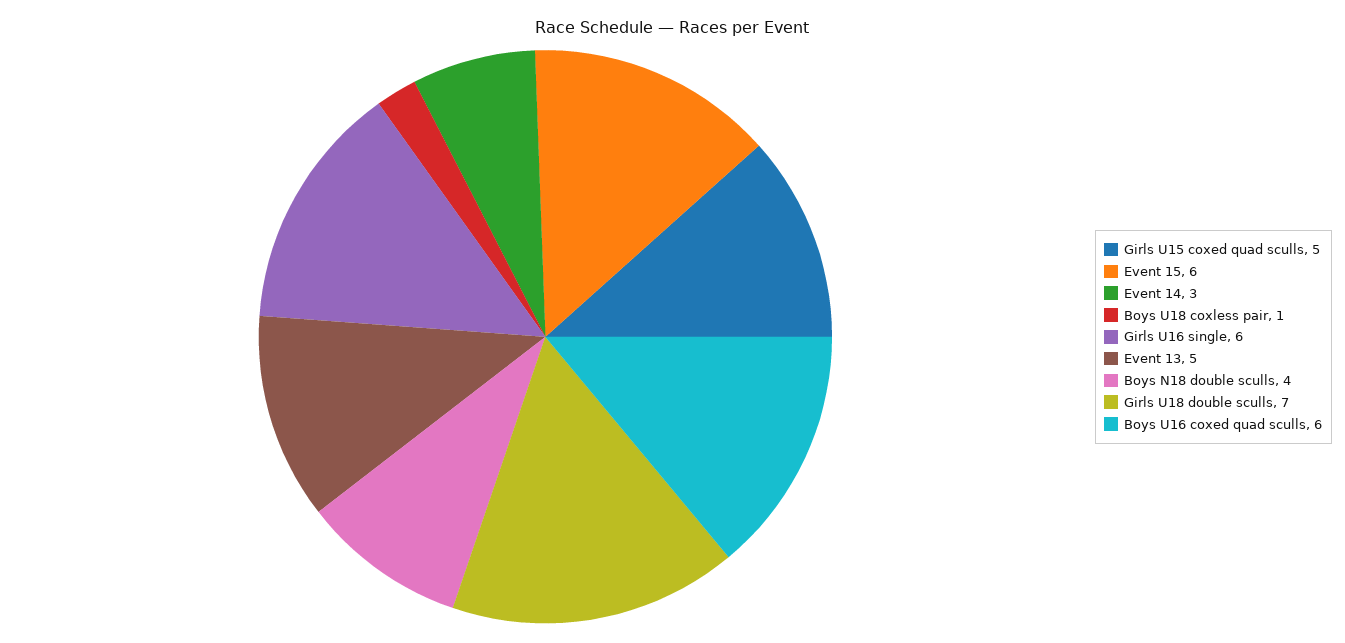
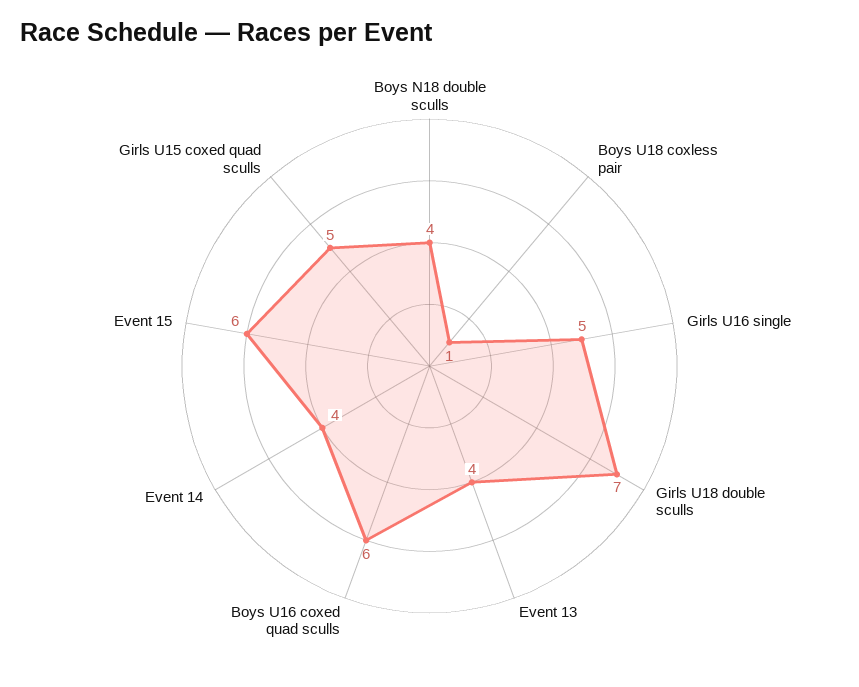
  {
    "Girls U15 coxed quad sculls": 5,
    "Event 15": 6,
-   "Event 14": 3,
+   "Event 14": 4,
    "Boys U18 coxless pair": 1,
-   "Girls U16 single": 6,
+   "Girls U16 single": 5,
-   "Event 13": 5,
+   "Event 13": 4,
    "Boys N18 double sculls": 4,
    "Girls U18 double sculls": 7,
    "Boys U16 coxed quad sculls": 6
  }

